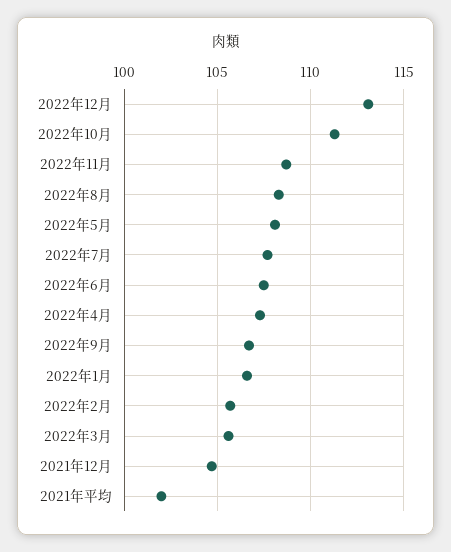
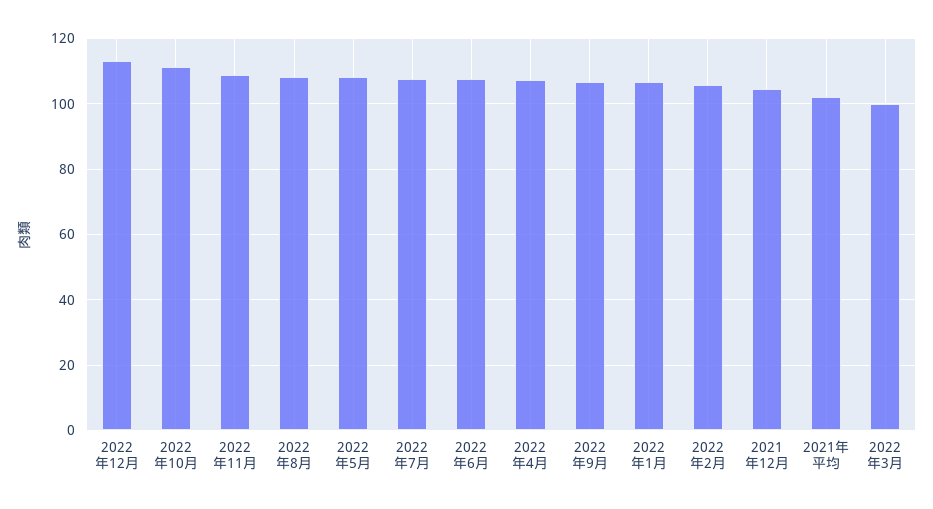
  {
    "2022年12月": 113,
    "2022年10月": 111.5,
    "2022年11月": 108.5,
    "2022年8月": 108.5,
    "2022年5月": 108,
    "2022年7月": 107.5,
    "2022年6月": 107.5,
    "2022年4月": 107.5,
    "2022年9月": 106.5,
    "2022年1月": 106.5,
    "2022年2月": 105.5,
-   "2022年3月": 105.5,
+   "2022年3月": 100,
    "2021年12月": 104.5,
    "2021年平均": 102
  }

